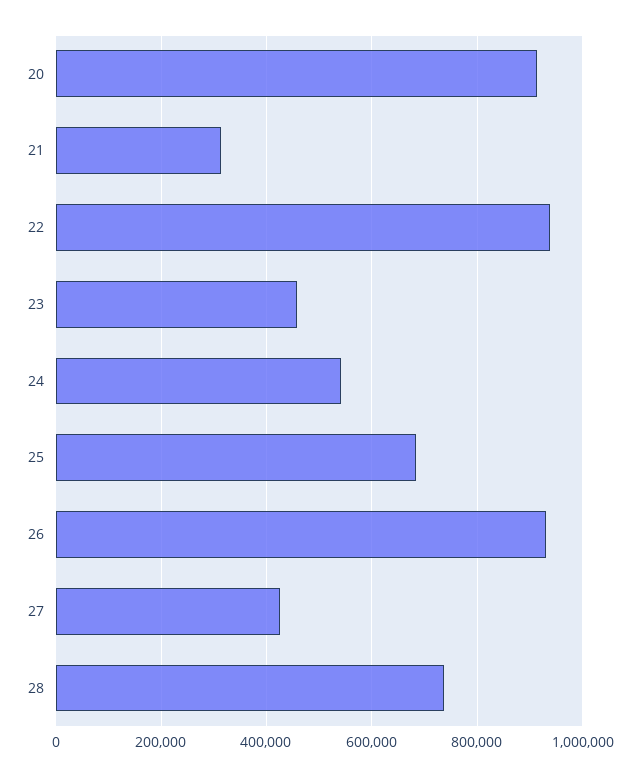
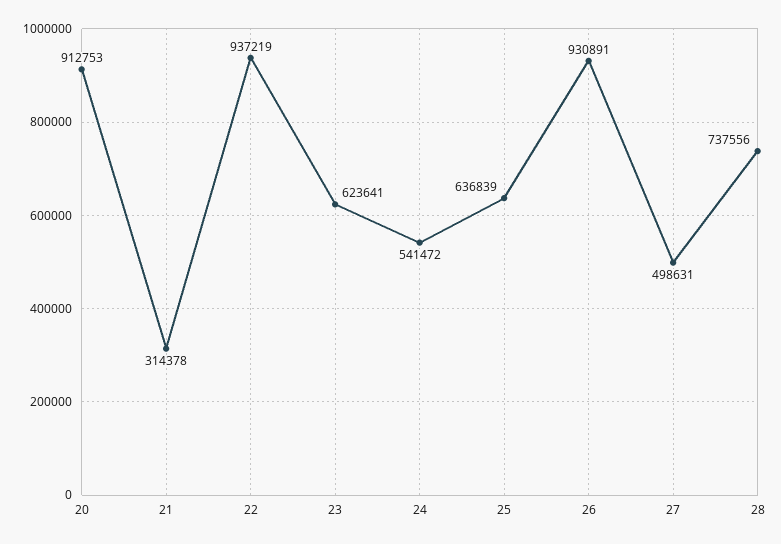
  {
    "20": 912753,
    "21": 314378,
    "22": 937219,
-   "23": 460000,
+   "23": 623641,
    "24": 541472,
-   "25": 680000,
+   "25": 636839,
    "26": 930891,
-   "27": 420000,
+   "27": 498631,
    "28": 737556
  }

